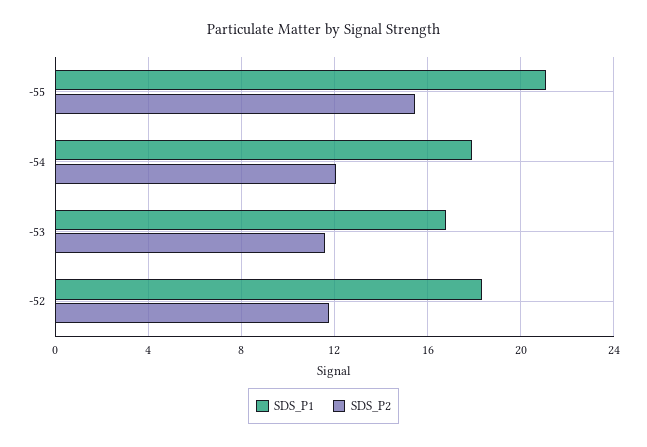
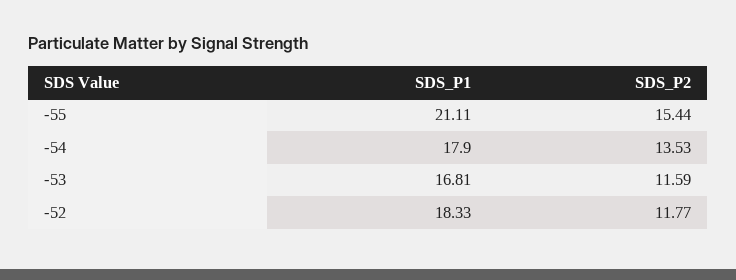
  {
    "SDS_P1": {
      "-55": 21.11,
      "-54": 17.9,
      "-53": 16.81,
      "-52": 18.33
    },
    "SDS_P2": {
      "-55": 15.44,
-     "-54": 12,
+     "-54": 13.53,
      "-53": 11.59,
      "-52": 11.77
    }
  }

